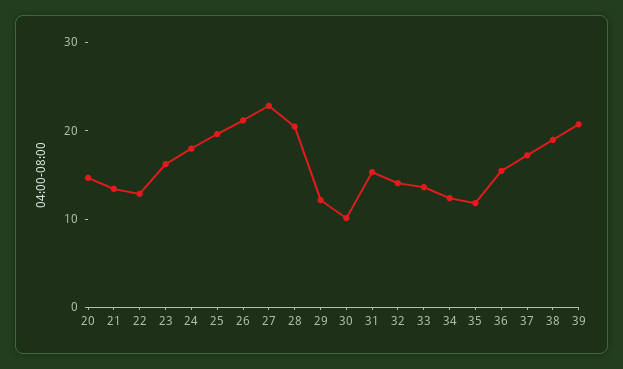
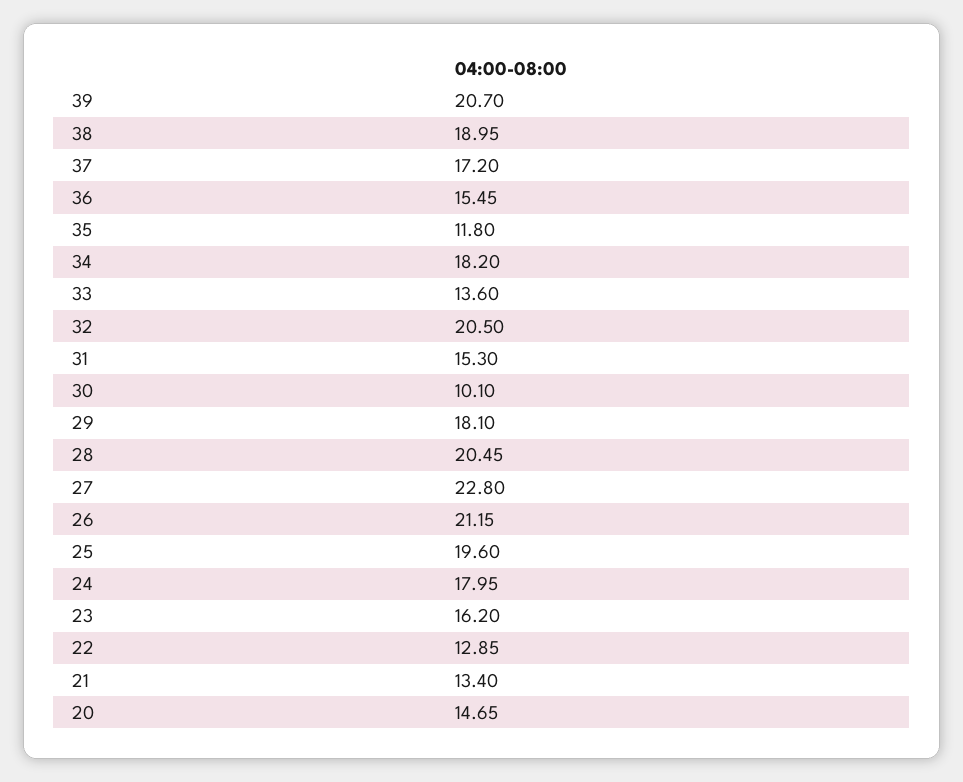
  {
    "20": 14.65,
    "21": 13.4,
    "22": 12.85,
    "23": 16.2,
    "24": 17.95,
    "25": 19.6,
    "26": 21.15,
    "27": 22.8,
    "28": 20.45,
-   "29": 12,
+   "29": 18.1,
    "30": 10.1,
    "31": 15.3,
-   "32": 14,
+   "32": 20.5,
    "33": 13.6,
-   "34": 12,
+   "34": 18.2,
    "35": 11.8,
    "36": 15.45,
    "37": 17.2,
    "38": 18.95,
    "39": 20.7
  }

